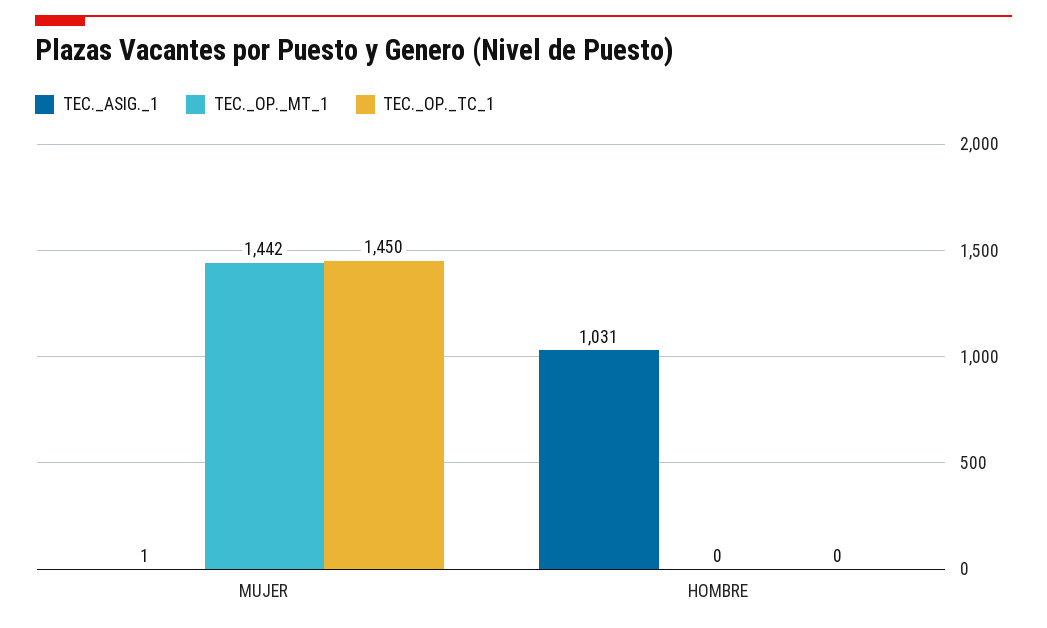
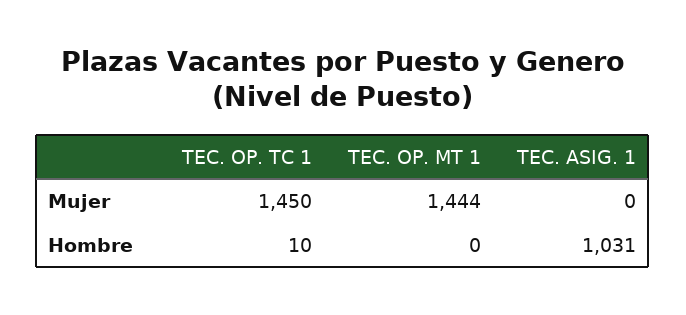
  {
    "TEC._ASIG._1": {
-     "MUJER": 1,
+     "MUJER": 0,
      "HOMBRE": 1031
    },
    "TEC._OP._MT_1": {
-     "MUJER": 1442,
+     "MUJER": 1444,
      "HOMBRE": 0
    },
    "TEC._OP._TC_1": {
      "MUJER": 1450,
-     "HOMBRE": 0
+     "HOMBRE": 10
    }
  }

